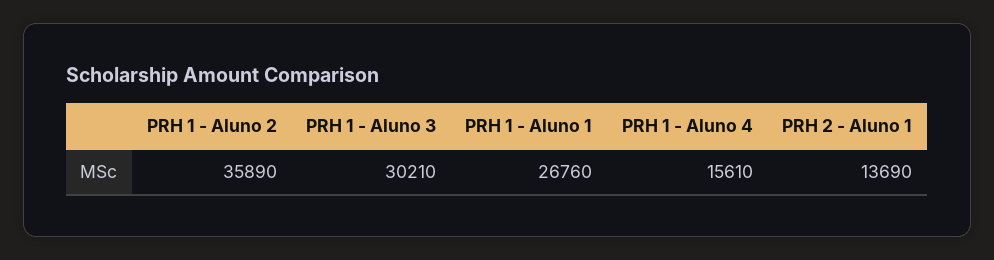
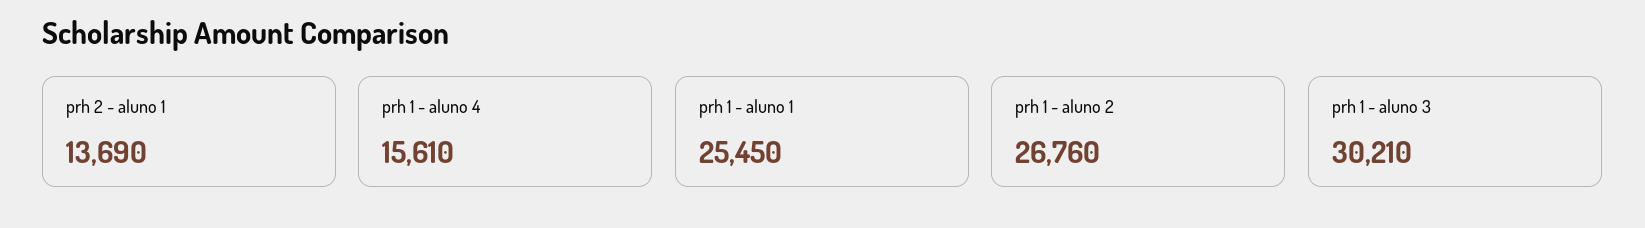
  {
-   "PRH 1 - Aluno 2": 35890,
+   "PRH 1 - Aluno 2": 26760,
    "PRH 1 - Aluno 3": 30210,
-   "PRH 1 - Aluno 1": 26760,
+   "PRH 1 - Aluno 1": 25450,
    "PRH 1 - Aluno 4": 15610,
    "PRH 2 - Aluno 1": 13690
  }

